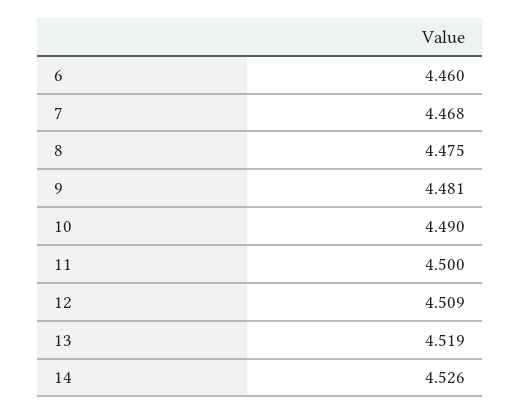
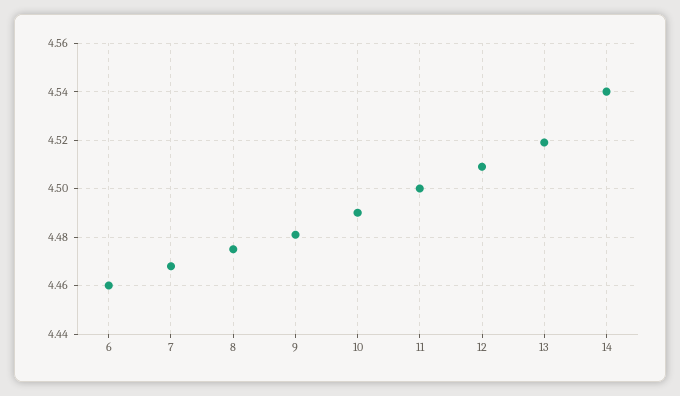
  {
    "6": 4.46,
    "7": 4.468,
    "8": 4.475,
    "9": 4.481,
    "10": 4.49,
    "11": 4.5,
    "12": 4.509,
    "13": 4.519,
-   "14": 4.526
+   "14": 4.54
  }

